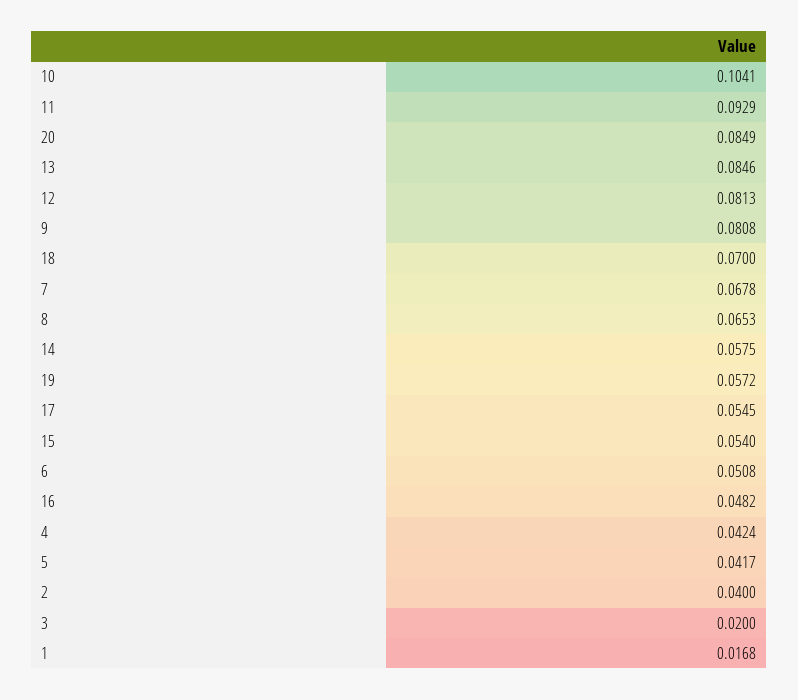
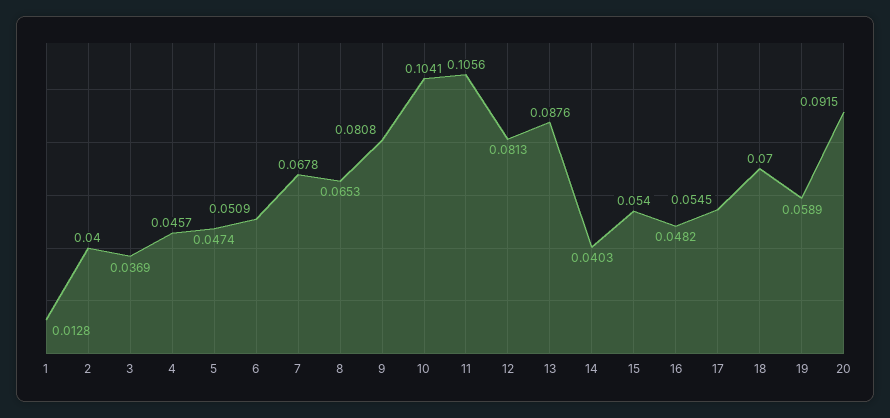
  {
    "10": 0.1041,
-   "11": 0.0929,
+   "11": 0.1056,
-   "20": 0.0849,
+   "20": 0.0915,
-   "13": 0.0846,
+   "13": 0.0876,
    "12": 0.0813,
    "9": 0.0808,
    "18": 0.07,
    "7": 0.0678,
    "8": 0.0653,
-   "14": 0.0575,
+   "14": 0.0403,
-   "19": 0.0572,
+   "19": 0.0589,
    "17": 0.0545,
    "15": 0.054,
-   "6": 0.0508,
+   "6": 0.0509,
    "16": 0.0482,
-   "4": 0.0424,
+   "4": 0.0457,
-   "5": 0.0417,
+   "5": 0.0474,
    "2": 0.04,
-   "3": 0.02,
+   "3": 0.0369,
-   "1": 0.0168
+   "1": 0.0128
  }

